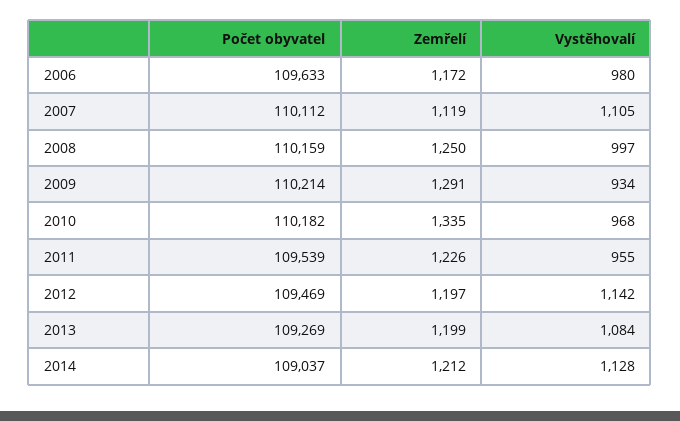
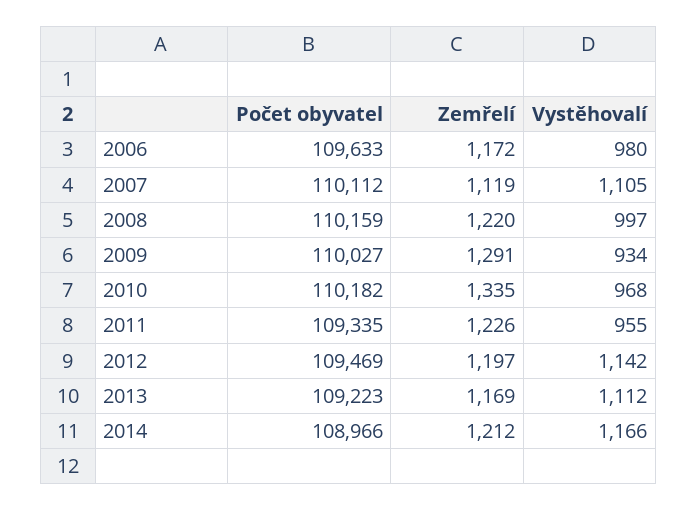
  {
    "Počet obyvatel": {
      "2006": 109633,
      "2007": 110112,
      "2008": 110159,
-     "2009": 110214,
+     "2009": 110027,
      "2010": 110182,
-     "2011": 109539,
+     "2011": 109335,
      "2012": 109469,
-     "2013": 109269,
+     "2013": 109223,
-     "2014": 109037
+     "2014": 108966
    },
    "Zemřelí": {
      "2006": 1172,
      "2007": 1119,
-     "2008": 1250,
+     "2008": 1220,
      "2009": 1291,
      "2010": 1335,
      "2011": 1226,
      "2012": 1197,
-     "2013": 1199,
+     "2013": 1169,
      "2014": 1212
    },
    "Vystěhovalí": {
      "2006": 980,
      "2007": 1105,
      "2008": 997,
      "2009": 934,
      "2010": 968,
      "2011": 955,
      "2012": 1142,
-     "2013": 1084,
+     "2013": 1112,
-     "2014": 1128
+     "2014": 1166
    }
  }

